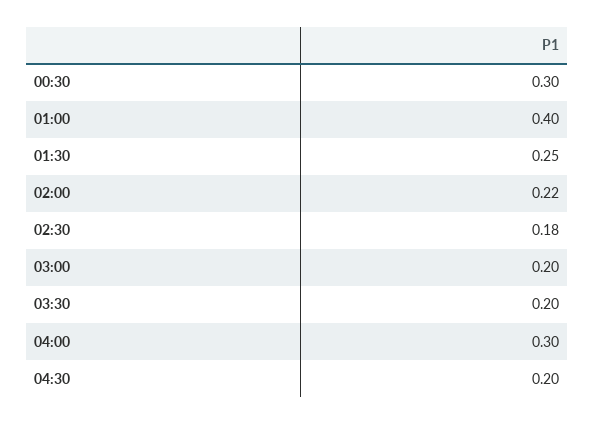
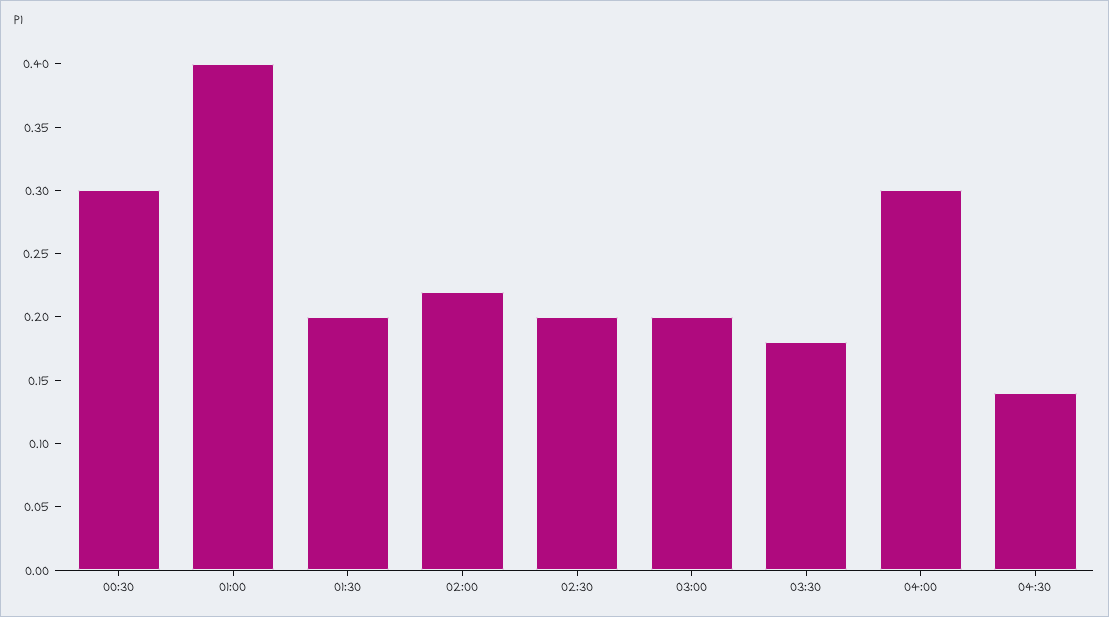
  {
    "00:30": 0.3,
    "01:00": 0.4,
-   "01:30": 0.25,
+   "01:30": 0.2,
    "02:00": 0.22,
-   "02:30": 0.18,
+   "02:30": 0.2,
    "03:00": 0.2,
-   "03:30": 0.2,
+   "03:30": 0.18,
    "04:00": 0.3,
-   "04:30": 0.2
+   "04:30": 0.14
  }

